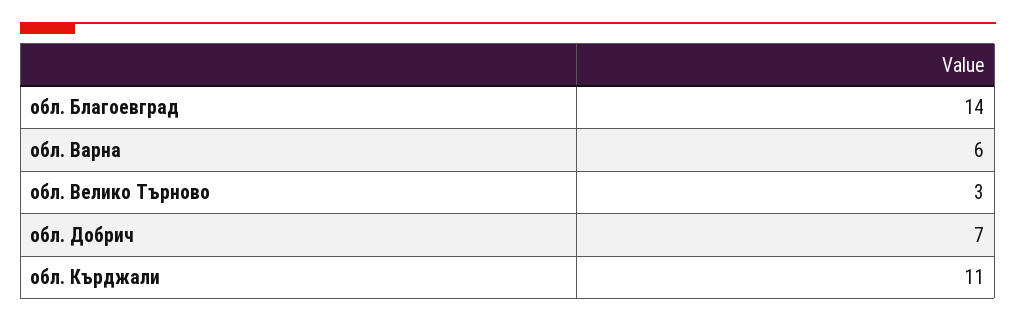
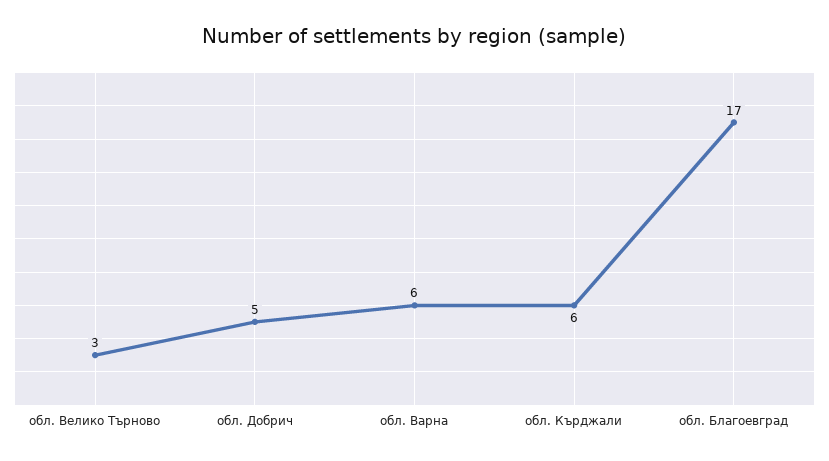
  {
-   "обл. Благоевград": 14,
+   "обл. Благоевград": 17,
    "обл. Варна": 6,
    "обл. Велико Търново": 3,
-   "обл. Добрич": 7,
+   "обл. Добрич": 5,
-   "обл. Кърджали": 11
+   "обл. Кърджали": 6
  }

